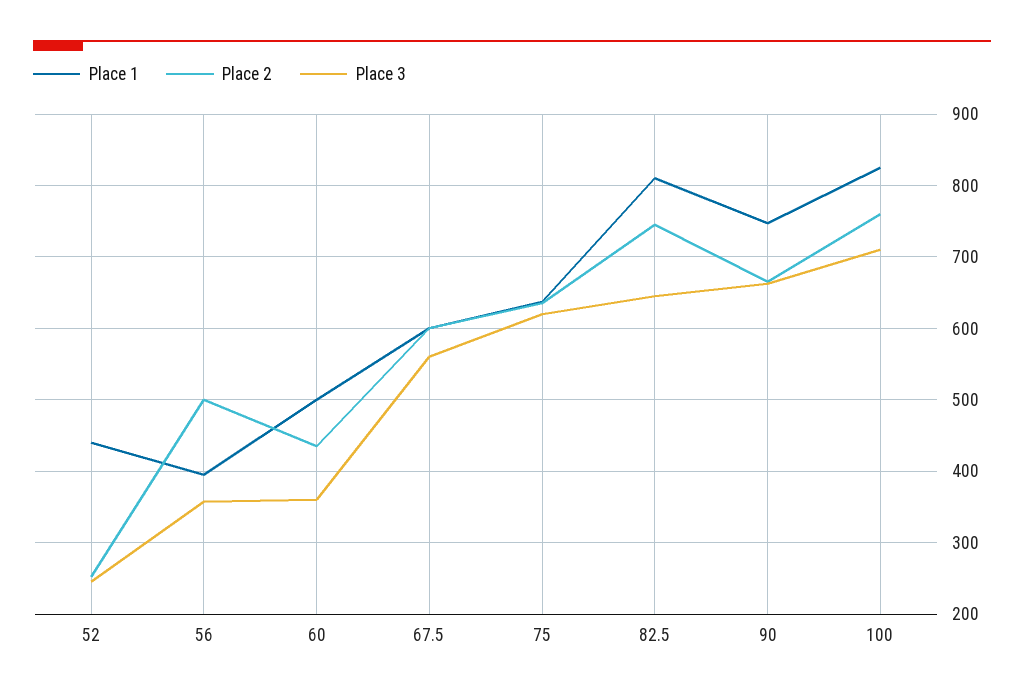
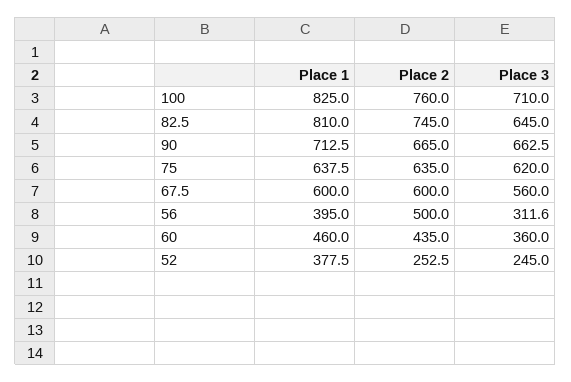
  {
    "Place 1": {
-     "52": 440,
+     "52": 377.5,
      "56": 395,
-     "60": 500,
+     "60": 460,
      "67.5": 600,
      "75": 637.5,
      "82.5": 810,
-     "90": 750,
+     "90": 712.5,
      "100": 825
    },
    "Place 2": {
      "52": 252.5,
      "56": 500,
      "60": 435,
      "67.5": 600,
      "75": 635,
      "82.5": 745,
      "90": 665,
      "100": 760
    },
    "Place 3": {
      "52": 245,
-     "56": 360,
+     "56": 311.6,
      "60": 360,
      "67.5": 560,
      "75": 620,
      "82.5": 645,
      "90": 662.5,
      "100": 710
    }
  }

